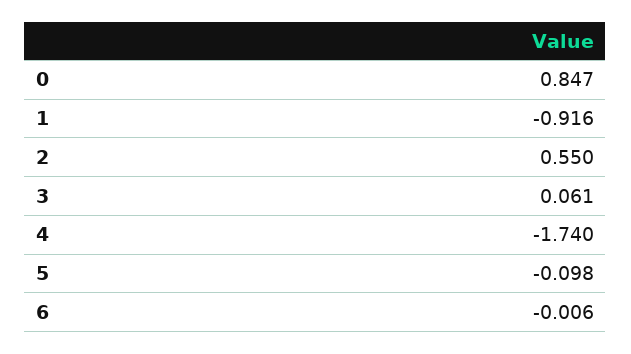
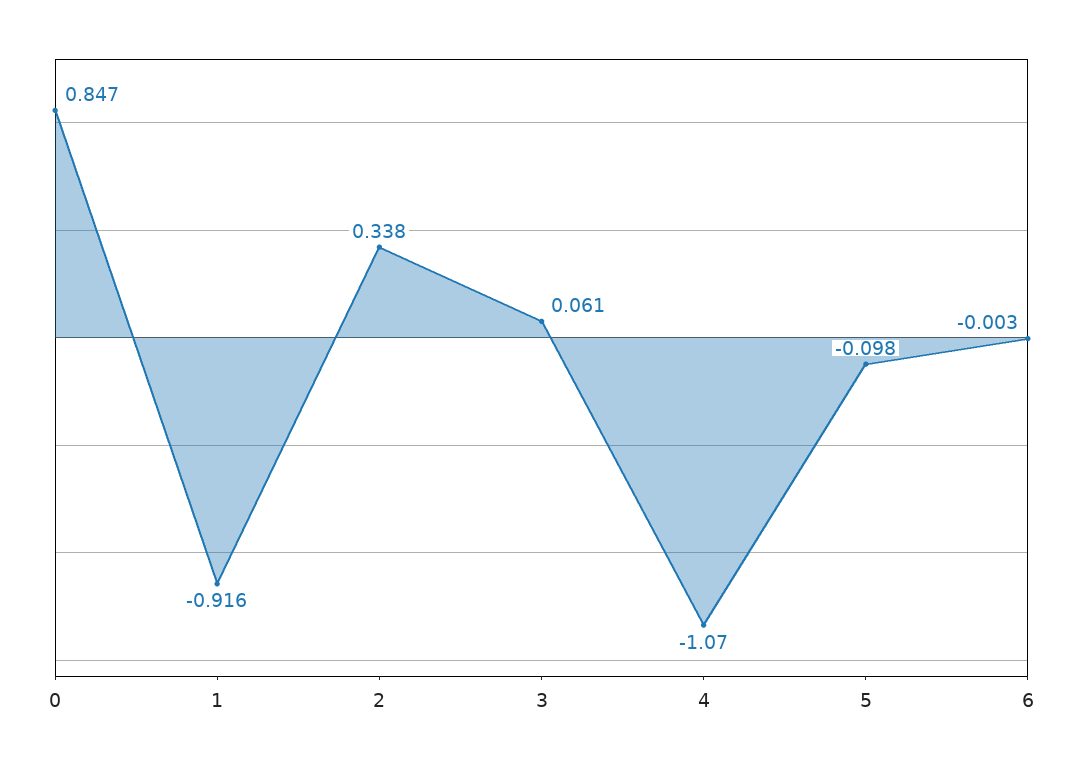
  {
    "0": 0.847,
    "1": -0.916,
-   "2": 0.55,
+   "2": 0.338,
    "3": 0.061,
-   "4": -1.74,
+   "4": -1.07,
    "5": -0.098,
-   "6": -0.006
+   "6": -0.003
  }

